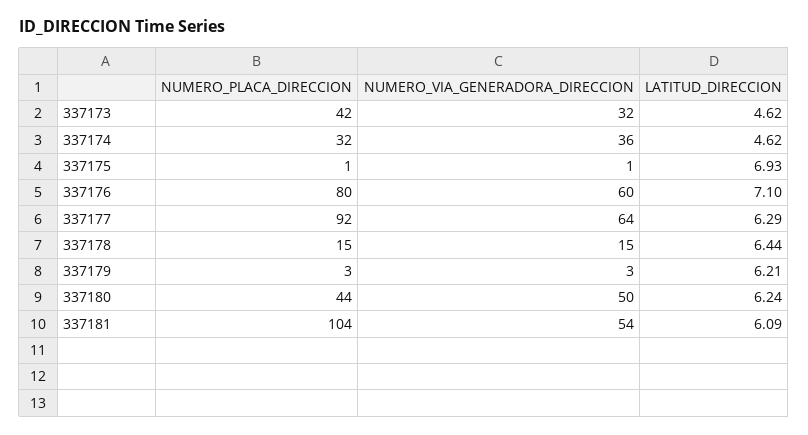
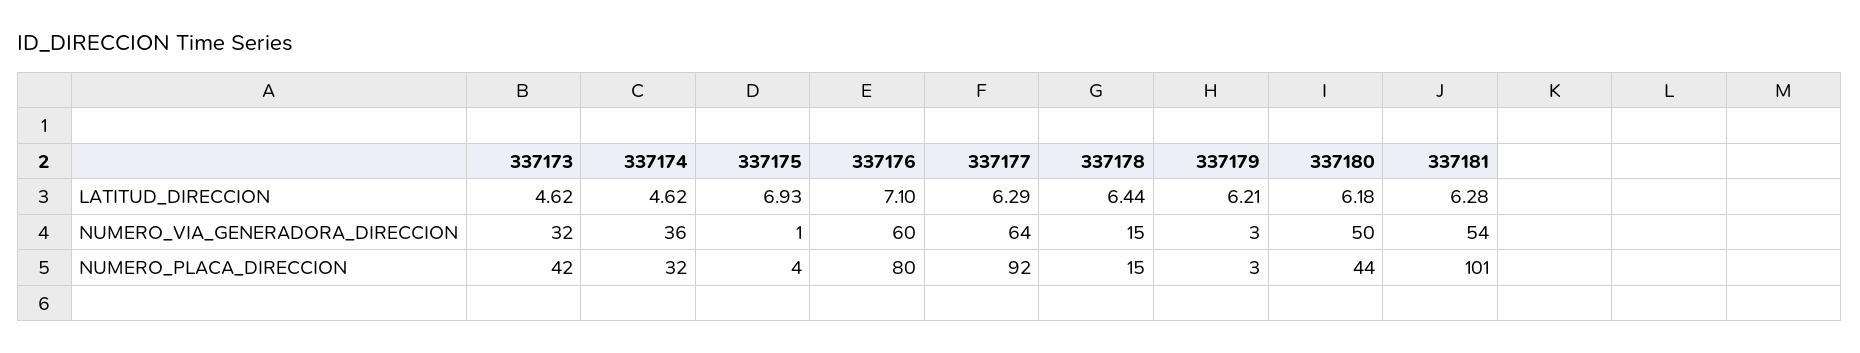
  {
    "NUMERO_PLACA_DIRECCION": {
      "337173": 42,
      "337174": 32,
-     "337175": 1,
+     "337175": 4,
      "337176": 80,
      "337177": 92,
      "337178": 15,
      "337179": 3,
      "337180": 44,
-     "337181": 104
+     "337181": 101
    },
    "NUMERO_VIA_GENERADORA_DIRECCION": {
      "337173": 32,
      "337174": 36,
      "337175": 1,
      "337176": 60,
      "337177": 64,
      "337178": 15,
      "337179": 3,
      "337180": 50,
      "337181": 54
    },
    "LATITUD_DIRECCION": {
      "337173": 4.62,
      "337174": 4.62,
      "337175": 6.93,
      "337176": 7.1,
      "337177": 6.29,
      "337178": 6.44,
      "337179": 6.21,
-     "337180": 6.24,
+     "337180": 6.18,
-     "337181": 6.09
+     "337181": 6.28
    }
  }

